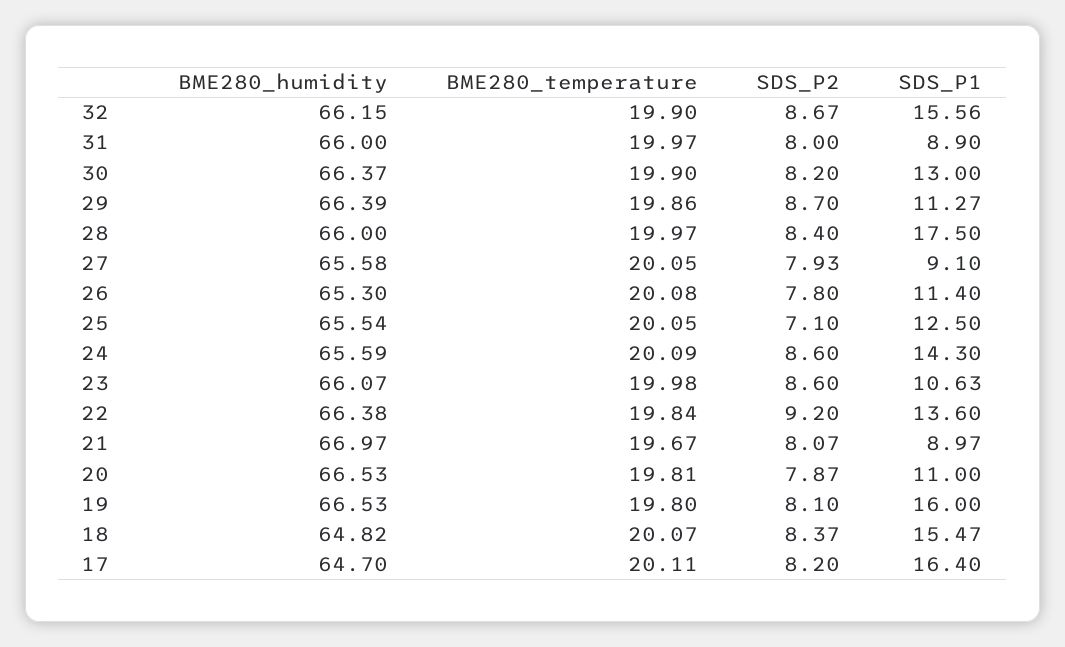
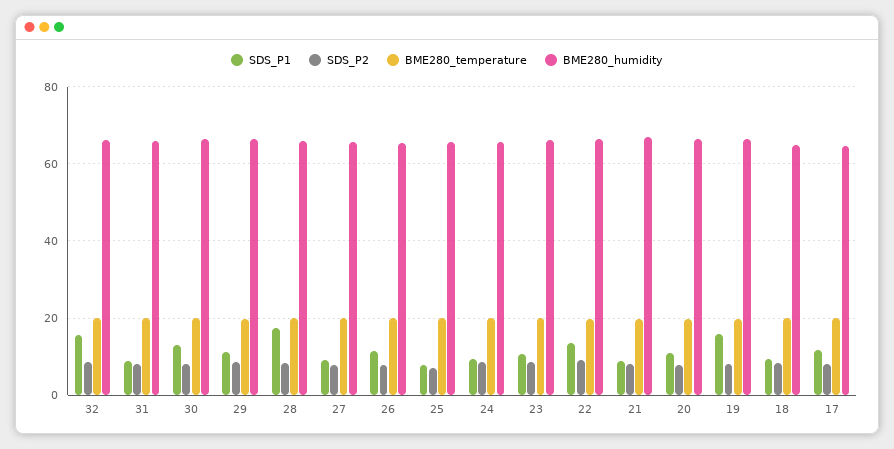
  {
    "BME280_humidity": {
      "32": 66.15,
      "31": 66,
      "30": 66.37,
      "29": 66.39,
      "28": 66,
      "27": 65.58,
      "26": 65.3,
      "25": 65.54,
      "24": 65.59,
      "23": 66.07,
      "22": 66.38,
      "21": 66.97,
      "20": 66.53,
      "19": 66.53,
      "18": 64.82,
      "17": 64.7
    },
    "BME280_temperature": {
      "32": 19.9,
      "31": 19.97,
      "30": 19.9,
      "29": 19.86,
      "28": 19.97,
      "27": 20.05,
      "26": 20.08,
      "25": 20.05,
      "24": 20.09,
      "23": 19.98,
      "22": 19.84,
      "21": 19.67,
      "20": 19.81,
      "19": 19.8,
      "18": 20.07,
      "17": 20.11
    },
    "SDS_P2": {
      "32": 8.67,
      "31": 8,
      "30": 8.2,
      "29": 8.7,
      "28": 8.4,
      "27": 7.93,
      "26": 7.8,
      "25": 7.1,
      "24": 8.6,
      "23": 8.6,
      "22": 9.2,
      "21": 8.07,
      "20": 7.87,
      "19": 8.1,
      "18": 8.37,
      "17": 8.2
    },
    "SDS_P1": {
      "32": 15.56,
      "31": 8.9,
      "30": 13,
      "29": 11.27,
      "28": 17.5,
      "27": 9.1,
      "26": 11.4,
-     "25": 12.5,
+     "25": 8,
-     "24": 14.3,
+     "24": 10,
      "23": 10.63,
      "22": 13.6,
      "21": 8.97,
      "20": 11,
      "19": 16,
-     "18": 15.47,
+     "18": 10,
-     "17": 16.4
+     "17": 12
    }
  }

